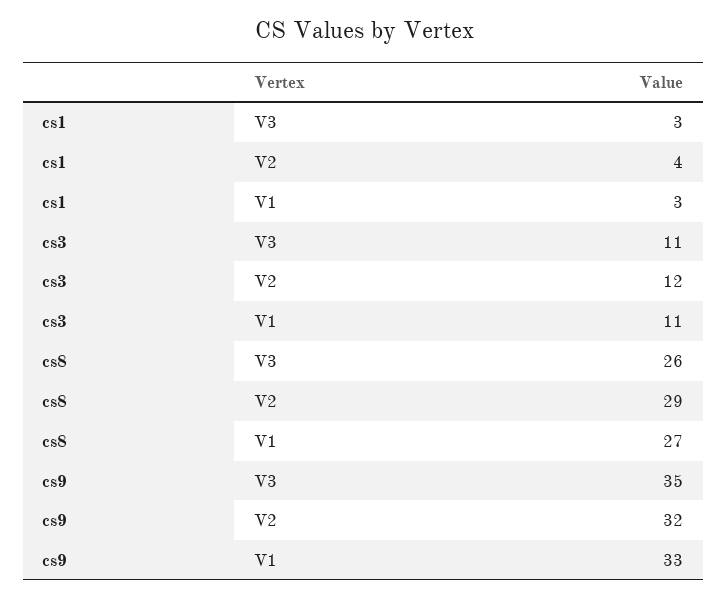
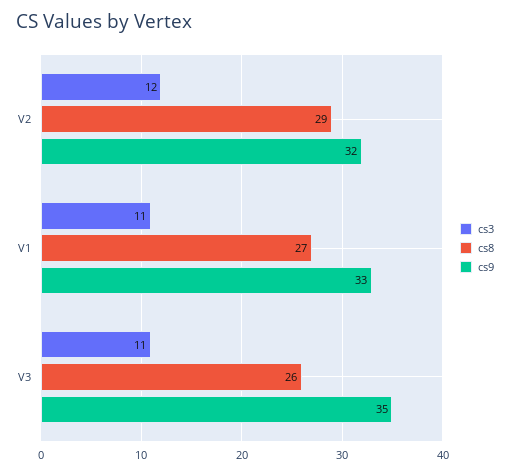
  {
-   "cs1": {
-     "V3": 3,
-     "V2": 4,
-     "V1": 3
-   },
    "cs3": {
      "V3": 11,
      "V2": 12,
      "V1": 11
    },
    "cs8": {
      "V3": 26,
      "V2": 29,
      "V1": 27
    },
    "cs9": {
      "V3": 35,
      "V2": 32,
      "V1": 33
    }
  }

